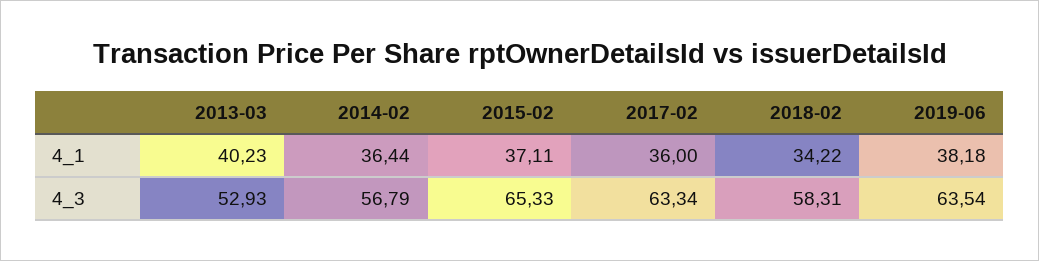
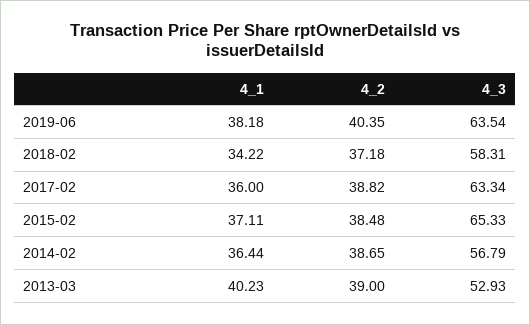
  {
    "2013-03": {
      "4_1": 40.23,
-     "4_3": 52.93
+     "4_3": 52.93,
+     "4_2": 39
    },
    "2014-02": {
      "4_1": 36.44,
-     "4_3": 56.79
+     "4_3": 56.79,
+     "4_2": 38.65
    },
    "2015-02": {
      "4_1": 37.11,
-     "4_3": 65.33
+     "4_3": 65.33,
+     "4_2": 38.48
    },
    "2017-02": {
      "4_1": 36,
-     "4_3": 63.34
+     "4_3": 63.34,
+     "4_2": 38.82
    },
    "2018-02": {
      "4_1": 34.22,
-     "4_3": 58.31
+     "4_3": 58.31,
+     "4_2": 37.18
    },
    "2019-06": {
      "4_1": 38.18,
-     "4_3": 63.54
+     "4_3": 63.54,
+     "4_2": 40.35
    }
  }

